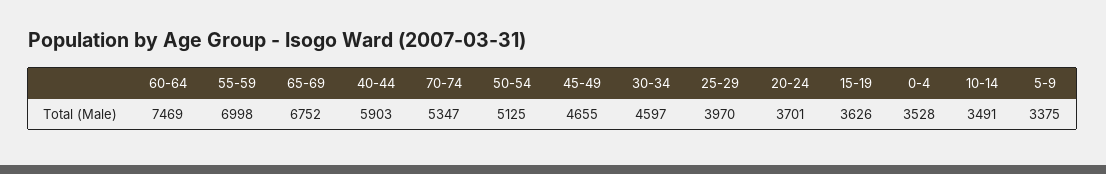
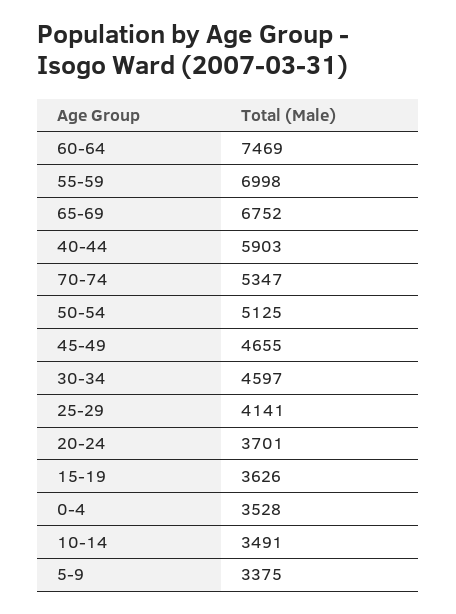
  {
    "60-64": 7469,
    "55-59": 6998,
    "65-69": 6752,
    "40-44": 5903,
    "70-74": 5347,
    "50-54": 5125,
    "45-49": 4655,
    "30-34": 4597,
-   "25-29": 3970,
+   "25-29": 4141,
    "20-24": 3701,
    "15-19": 3626,
    "0-4": 3528,
    "10-14": 3491,
    "5-9": 3375
  }

